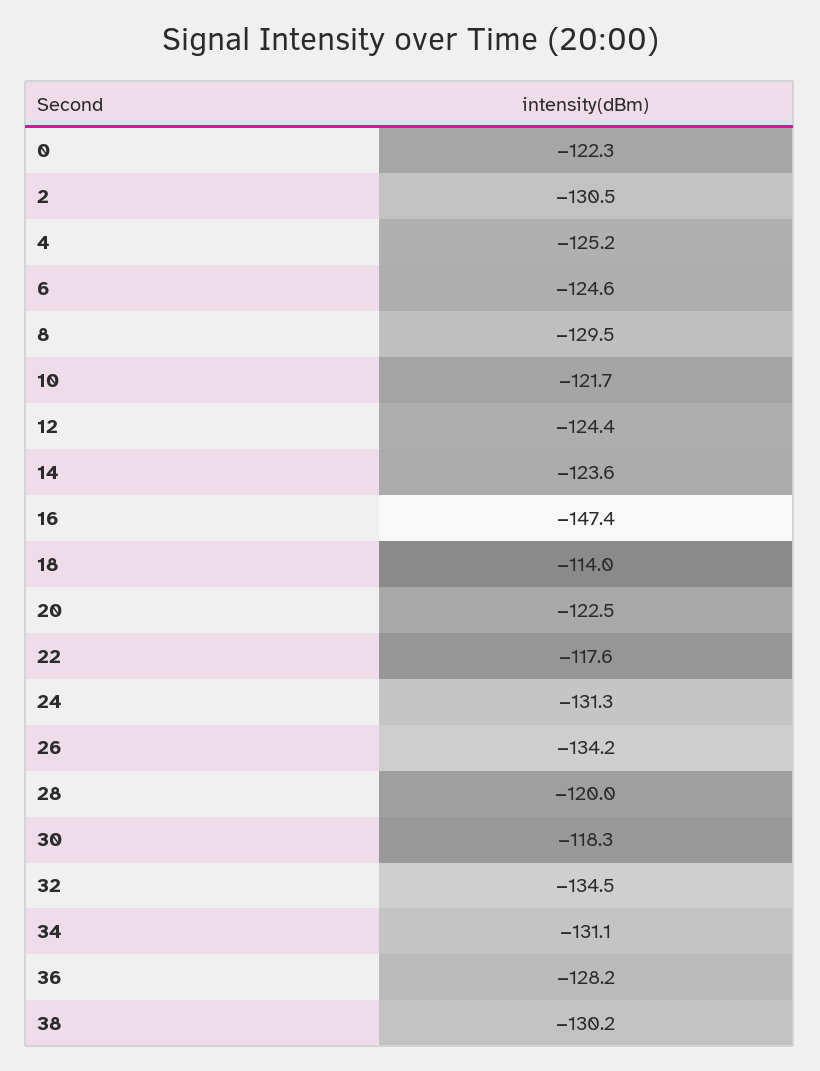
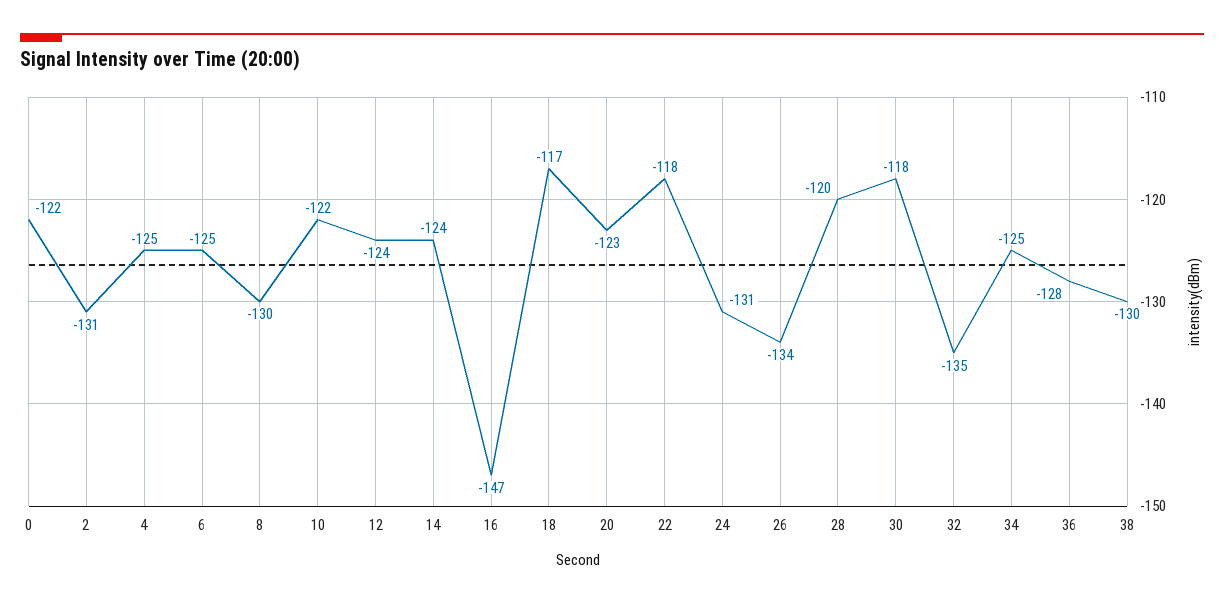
  {
    "0": -122.3,
    "2": -130.5,
    "4": -125.2,
    "6": -124.6,
    "8": -129.5,
    "10": -121.7,
    "12": -124.4,
    "14": -123.6,
    "16": -147.4,
-   "18": -114,
+   "18": -117,
    "20": -122.5,
    "22": -117.6,
    "24": -131.3,
    "26": -134.2,
    "28": -120,
    "30": -118.3,
    "32": -134.5,
-   "34": -131.1,
+   "34": -125,
    "36": -128.2,
    "38": -130.2
  }

